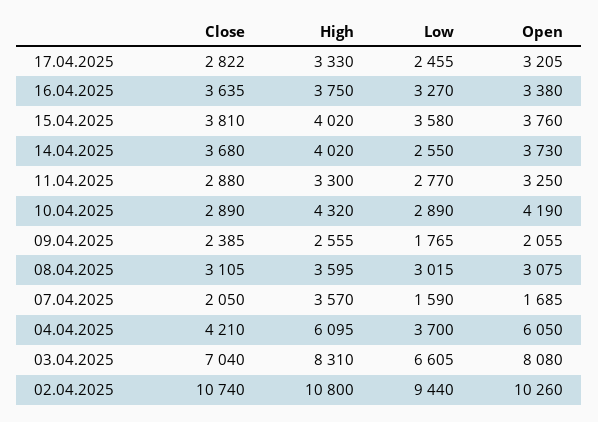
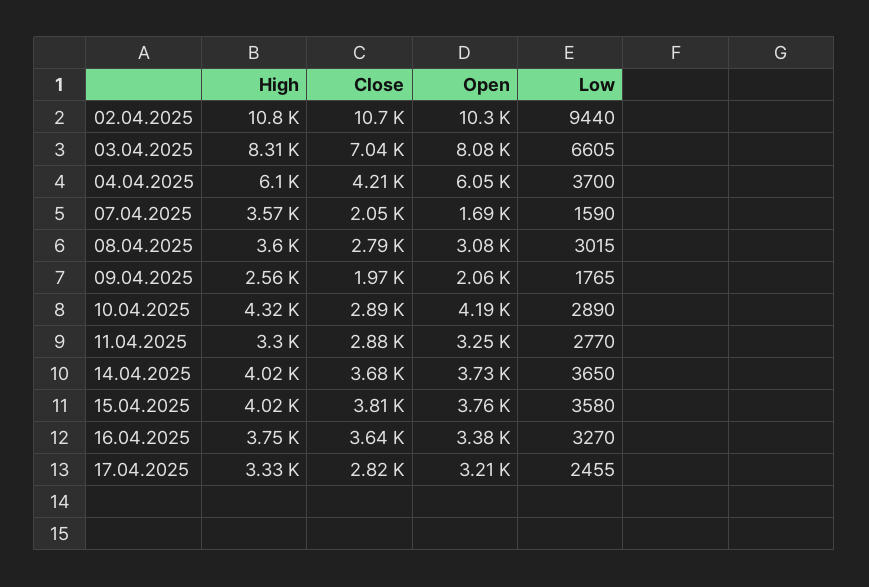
  {
    "Close": {
      "17.04.2025": 2822,
      "16.04.2025": 3635,
      "15.04.2025": 3810,
      "14.04.2025": 3680,
      "11.04.2025": 2880,
      "10.04.2025": 2890,
-     "09.04.2025": 2385,
+     "09.04.2025": 1970,
-     "08.04.2025": 3105,
+     "08.04.2025": 2790,
      "07.04.2025": 2050,
      "04.04.2025": 4210,
      "03.04.2025": 7040,
      "02.04.2025": 10740
    },
    "High": {
      "17.04.2025": 3330,
      "16.04.2025": 3750,
      "15.04.2025": 4020,
      "14.04.2025": 4020,
      "11.04.2025": 3300,
      "10.04.2025": 4320,
      "09.04.2025": 2555,
      "08.04.2025": 3595,
      "07.04.2025": 3570,
      "04.04.2025": 6095,
      "03.04.2025": 8310,
      "02.04.2025": 10800
    },
    "Low": {
      "17.04.2025": 2455,
      "16.04.2025": 3270,
      "15.04.2025": 3580,
-     "14.04.2025": 2550,
+     "14.04.2025": 3650,
      "11.04.2025": 2770,
      "10.04.2025": 2890,
      "09.04.2025": 1765,
      "08.04.2025": 3015,
      "07.04.2025": 1590,
      "04.04.2025": 3700,
      "03.04.2025": 6605,
      "02.04.2025": 9440
    },
    "Open": {
      "17.04.2025": 3205,
      "16.04.2025": 3380,
      "15.04.2025": 3760,
      "14.04.2025": 3730,
      "11.04.2025": 3250,
      "10.04.2025": 4190,
      "09.04.2025": 2055,
      "08.04.2025": 3075,
      "07.04.2025": 1685,
      "04.04.2025": 6050,
      "03.04.2025": 8080,
      "02.04.2025": 10260
    }
  }

